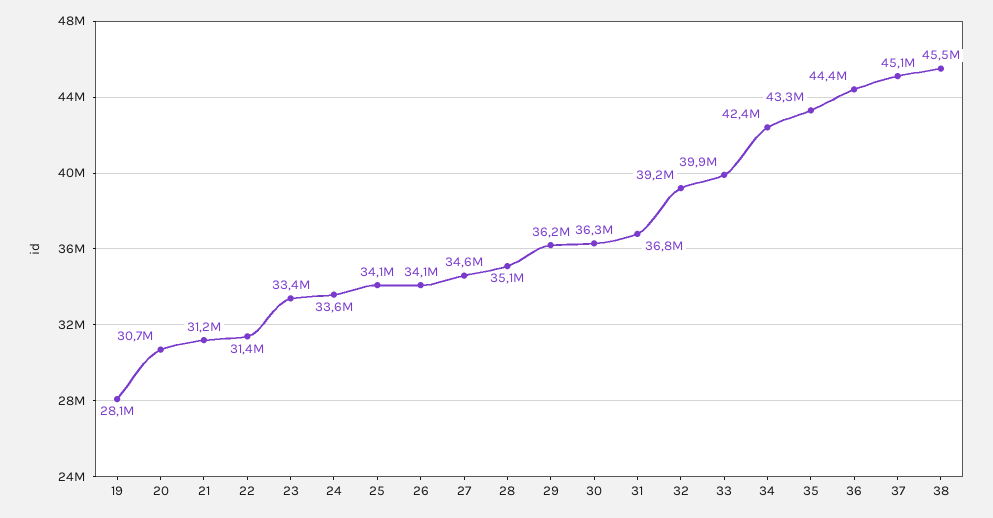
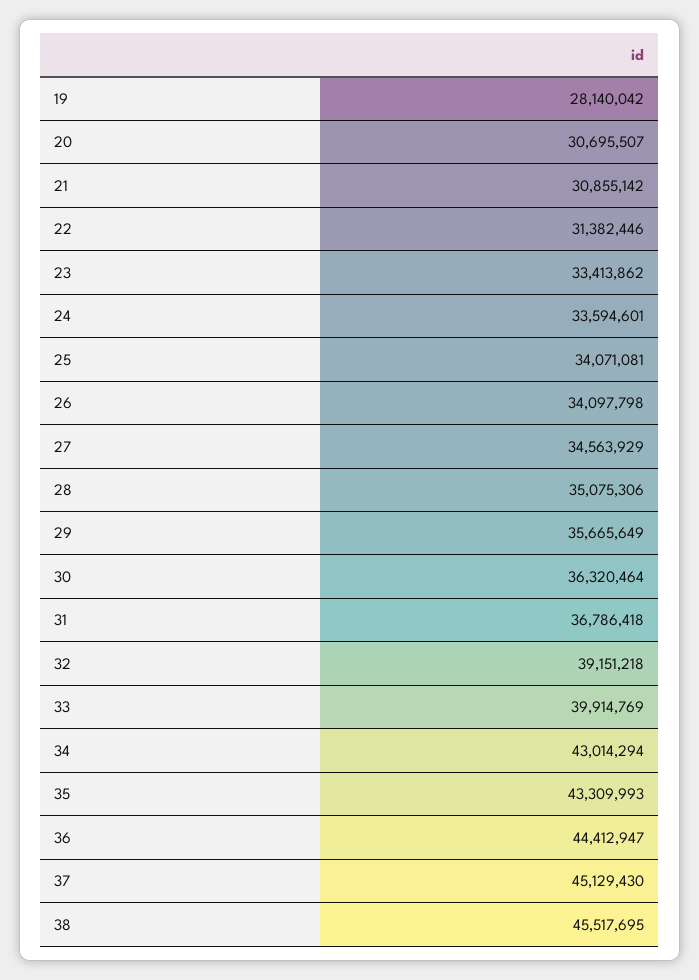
  {
    "19": 28140042,
    "20": 30695507,
-   "21": 31200000,
+   "21": 30855142,
    "22": 31382446,
    "23": 33413862,
    "24": 33594601,
    "25": 34071081,
    "26": 34097798,
    "27": 34563929,
    "28": 35075306,
-   "29": 36200000,
+   "29": 35665649,
    "30": 36320464,
    "31": 36786418,
    "32": 39151218,
    "33": 39914769,
-   "34": 42400000,
+   "34": 43014294,
    "35": 43309993,
    "36": 44412947,
    "37": 45129430,
    "38": 45517695
  }

